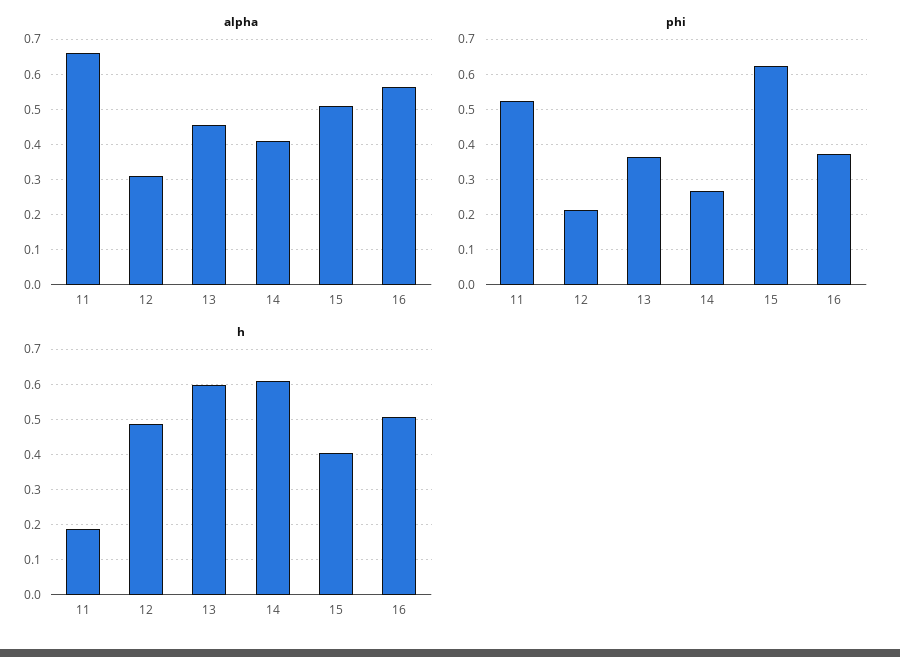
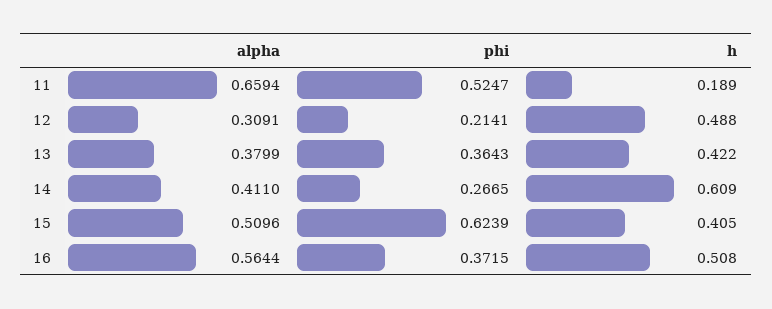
  {
    "alpha": {
      "11": 0.6594,
      "12": 0.3091,
-     "13": 0.46,
+     "13": 0.3799,
      "14": 0.411,
      "15": 0.5096,
      "16": 0.5644
    },
    "phi": {
      "11": 0.5247,
      "12": 0.2141,
      "13": 0.3643,
      "14": 0.2665,
      "15": 0.6239,
      "16": 0.3715
    },
    "h": {
      "11": 0.189,
      "12": 0.488,
-     "13": 0.6,
+     "13": 0.422,
      "14": 0.609,
      "15": 0.405,
      "16": 0.508
    }
  }

